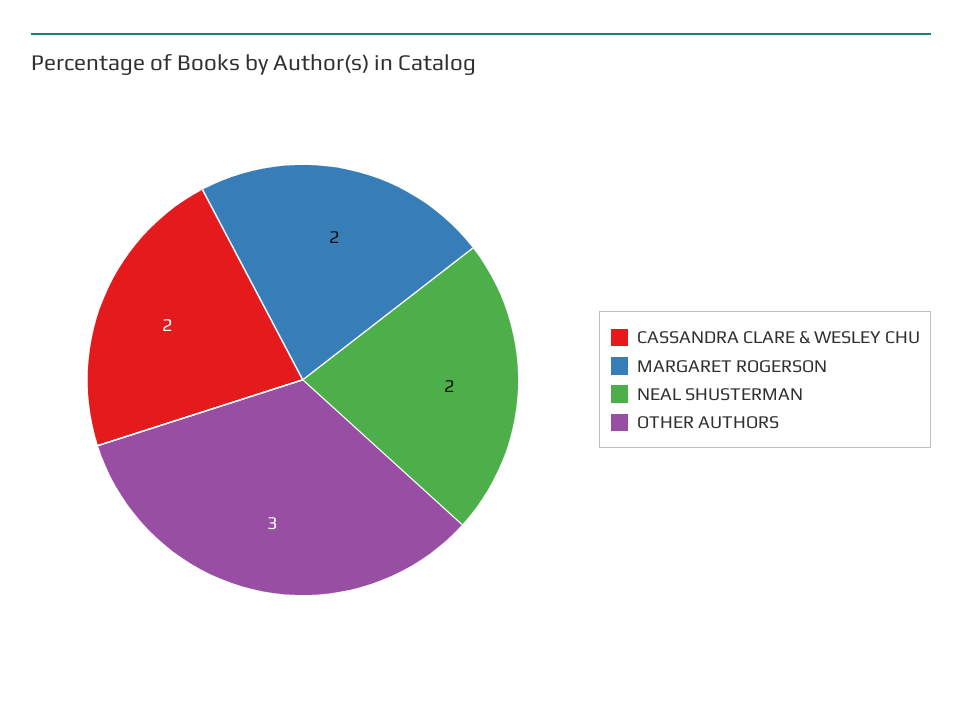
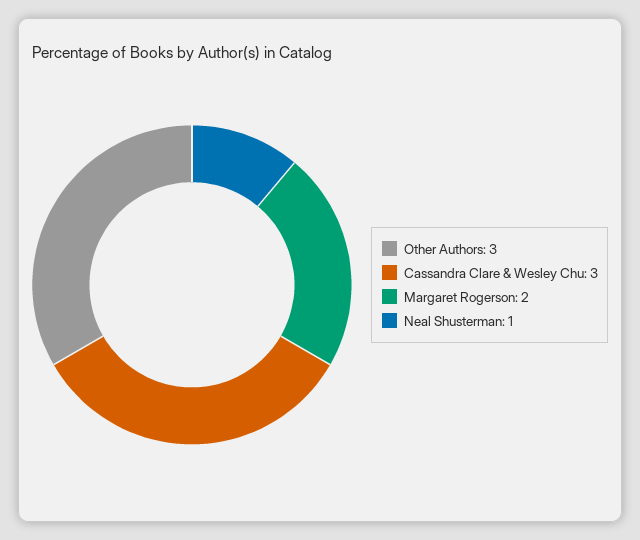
  {
-   "CASSANDRA CLARE & WESLEY CHU": 2,
+   "CASSANDRA CLARE & WESLEY CHU": 3,
    "MARGARET ROGERSON": 2,
-   "NEAL SHUSTERMAN": 2,
+   "NEAL SHUSTERMAN": 1,
    "OTHER AUTHORS": 3
  }

